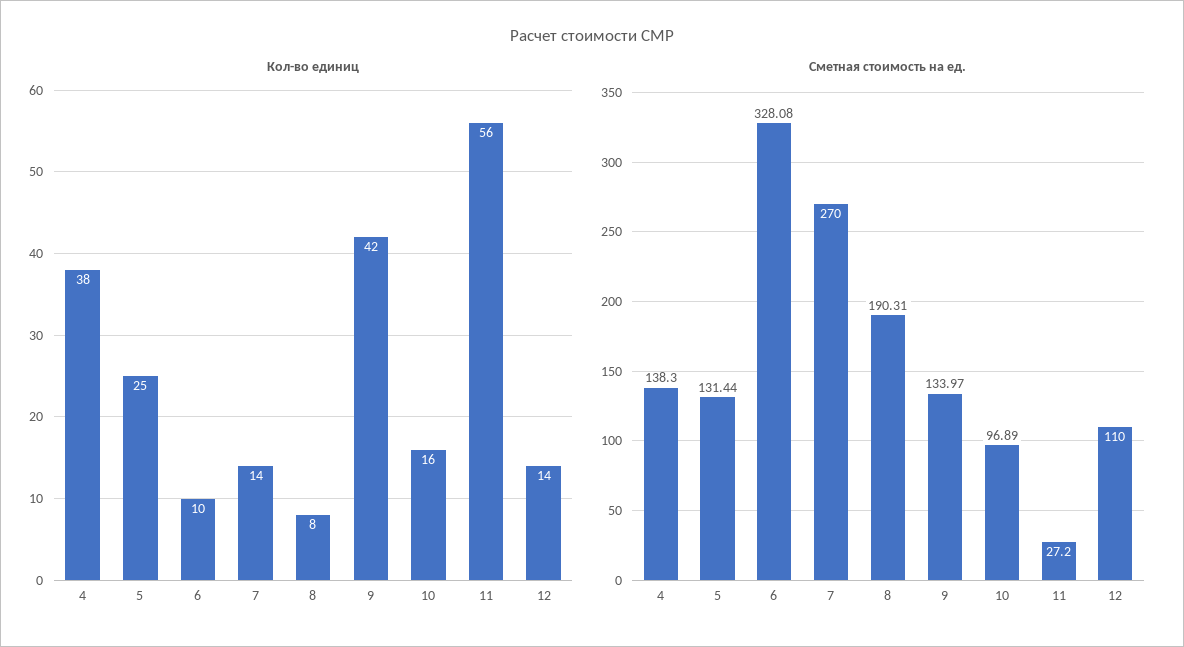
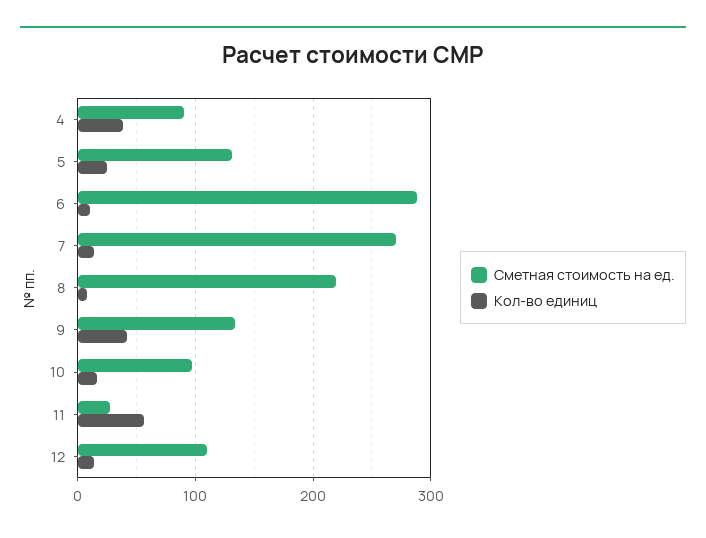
  {
    "Кол-во единиц": {
      "4": 38,
      "5": 25,
      "6": 10,
      "7": 14,
      "8": 8,
      "9": 42,
      "10": 16,
      "11": 56,
      "12": 14
    },
    "Сметная стоимость на ед.": {
-     "4": 138.3,
+     "4": 90,
      "5": 131.44,
-     "6": 328.08,
+     "6": 290,
      "7": 270,
-     "8": 190.31,
+     "8": 220,
      "9": 133.97,
      "10": 96.89,
      "11": 27.2,
      "12": 110
    }
  }

